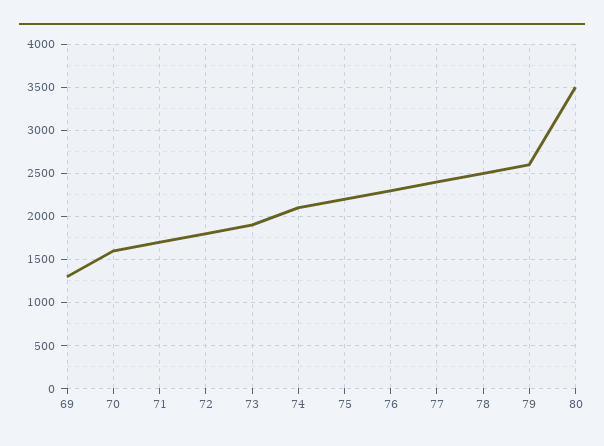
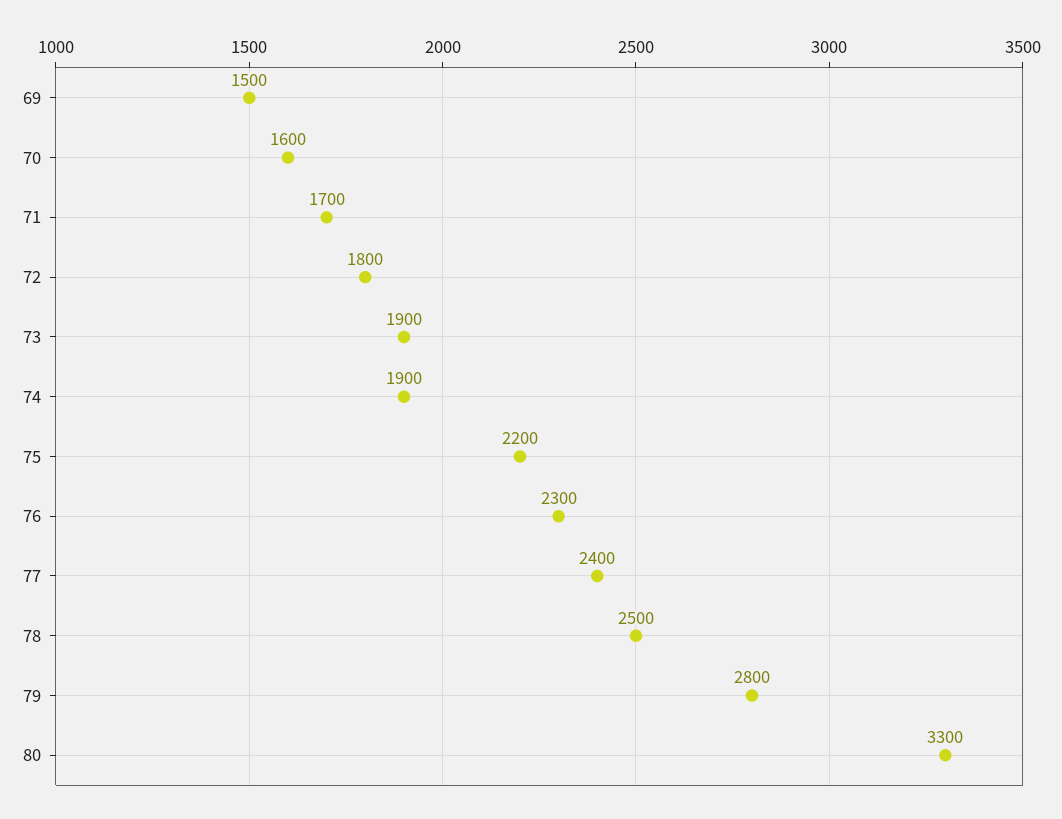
  {
-   "69": 1300,
+   "69": 1500,
    "70": 1600,
    "71": 1700,
    "72": 1800,
    "73": 1900,
-   "74": 2100,
+   "74": 1900,
    "75": 2200,
    "76": 2300,
    "77": 2400,
    "78": 2500,
-   "79": 2600,
+   "79": 2800,
-   "80": 3500
+   "80": 3300
  }

